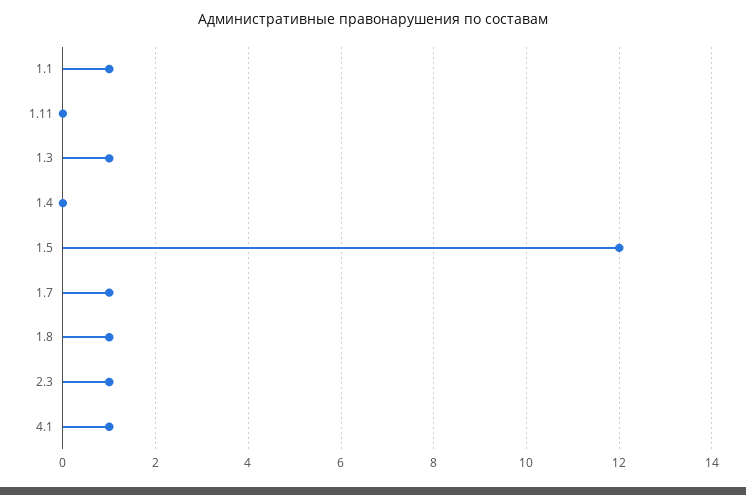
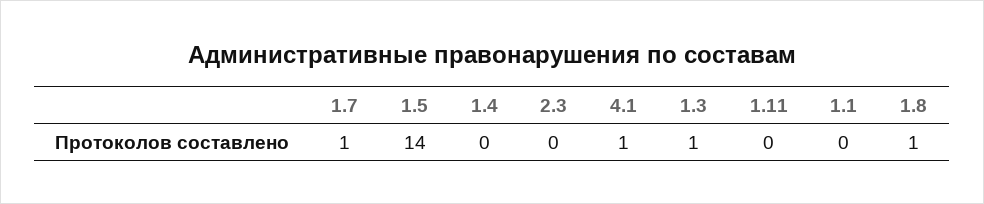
  {
-   "1.1": 1,
+   "1.1": 0,
    "1.11": 0,
    "1.3": 1,
    "1.4": 0,
-   "1.5": 12,
+   "1.5": 14,
    "1.7": 1,
    "1.8": 1,
-   "2.3": 1,
+   "2.3": 0,
    "4.1": 1
  }

